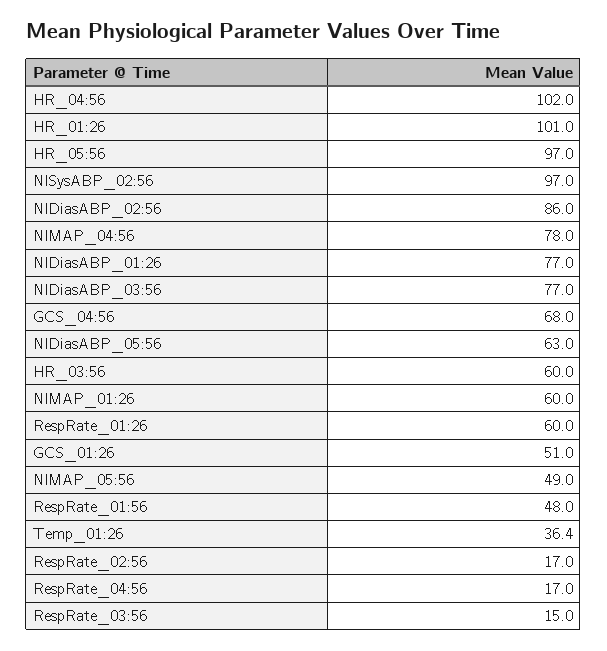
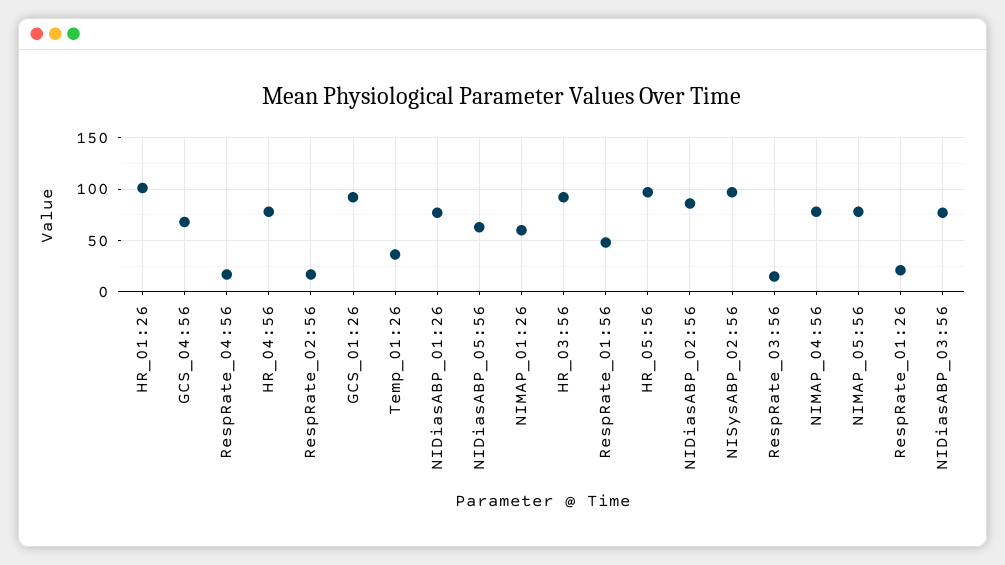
  {
-   "HR_04:56": 102,
+   "HR_04:56": 80,
    "HR_01:26": 101,
    "HR_05:56": 97,
    "NISysABP_02:56": 97,
    "NIDiasABP_02:56": 86,
    "NIMAP_04:56": 78,
    "NIDiasABP_01:26": 77,
    "NIDiasABP_03:56": 77,
    "GCS_04:56": 68,
    "NIDiasABP_05:56": 63,
-   "HR_03:56": 60,
+   "HR_03:56": 90,
    "NIMAP_01:26": 60,
-   "RespRate_01:26": 60,
+   "RespRate_01:26": 20,
-   "GCS_01:26": 51,
+   "GCS_01:26": 90,
-   "NIMAP_05:56": 49,
+   "NIMAP_05:56": 80,
    "RespRate_01:56": 48,
    "Temp_01:26": 36.4,
    "RespRate_02:56": 17,
    "RespRate_04:56": 17,
    "RespRate_03:56": 15
  }

